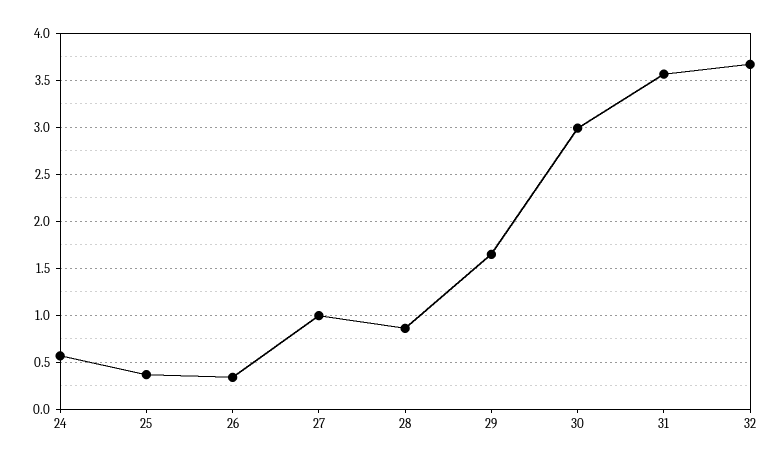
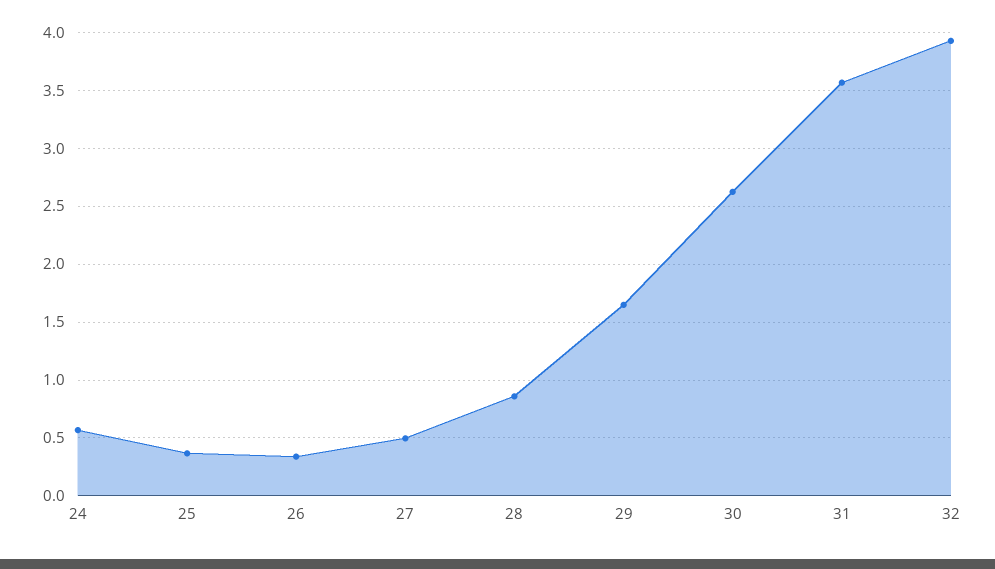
  {
    "24": 0.6,
    "25": 0.4,
    "26": 0.3,
-   "27": 1,
+   "27": 0.5,
    "28": 0.9,
    "29": 1.6,
-   "30": 3,
+   "30": 2.6,
    "31": 3.6,
-   "32": 3.7
+   "32": 3.9
  }

